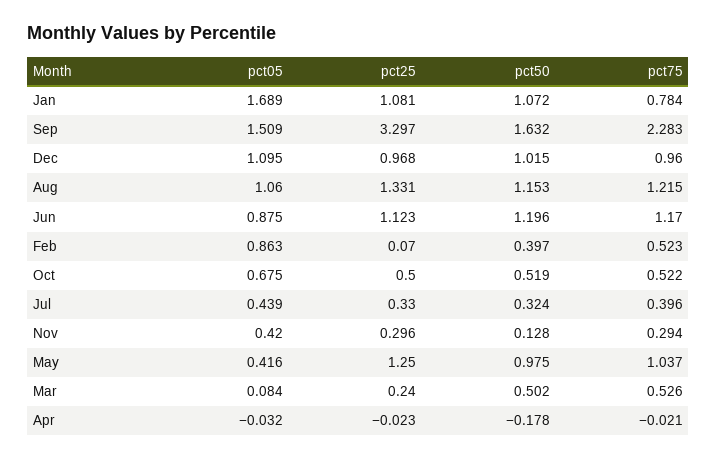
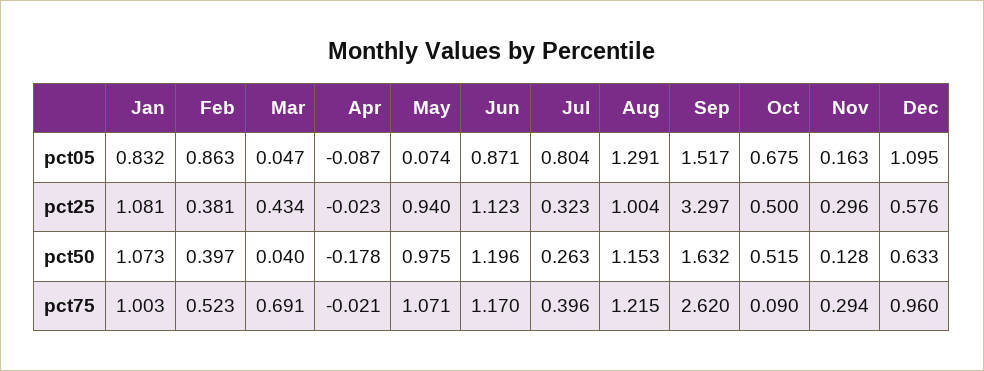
  {
    "pct05": {
-     "Jan": 1.689,
+     "Jan": 0.832,
-     "Sep": 1.509,
+     "Sep": 1.517,
      "Dec": 1.095,
-     "Aug": 1.06,
+     "Aug": 1.291,
-     "Jun": 0.875,
+     "Jun": 0.871,
      "Feb": 0.863,
      "Oct": 0.675,
-     "Jul": 0.439,
+     "Jul": 0.804,
-     "Nov": 0.42,
+     "Nov": 0.163,
-     "May": 0.416,
+     "May": 0.074,
-     "Mar": 0.084,
+     "Mar": 0.047,
-     "Apr": -0.032
+     "Apr": -0.087
    },
    "pct25": {
      "Jan": 1.081,
      "Sep": 3.297,
-     "Dec": 0.968,
+     "Dec": 0.576,
-     "Aug": 1.331,
+     "Aug": 1.004,
      "Jun": 1.123,
-     "Feb": 0.07,
+     "Feb": 0.381,
      "Oct": 0.5,
-     "Jul": 0.33,
+     "Jul": 0.323,
      "Nov": 0.296,
-     "May": 1.25,
+     "May": 0.94,
-     "Mar": 0.24,
+     "Mar": 0.434,
      "Apr": -0.023
    },
    "pct50": {
-     "Jan": 1.072,
+     "Jan": 1.073,
      "Sep": 1.632,
-     "Dec": 1.015,
+     "Dec": 0.633,
      "Aug": 1.153,
      "Jun": 1.196,
      "Feb": 0.397,
-     "Oct": 0.519,
+     "Oct": 0.515,
-     "Jul": 0.324,
+     "Jul": 0.263,
      "Nov": 0.128,
      "May": 0.975,
-     "Mar": 0.502,
+     "Mar": 0.04,
      "Apr": -0.178
    },
    "pct75": {
-     "Jan": 0.784,
+     "Jan": 1.003,
-     "Sep": 2.283,
+     "Sep": 2.62,
      "Dec": 0.96,
      "Aug": 1.215,
      "Jun": 1.17,
      "Feb": 0.523,
-     "Oct": 0.522,
+     "Oct": 0.09,
      "Jul": 0.396,
      "Nov": 0.294,
-     "May": 1.037,
+     "May": 1.071,
-     "Mar": 0.526,
+     "Mar": 0.691,
      "Apr": -0.021
    }
  }

